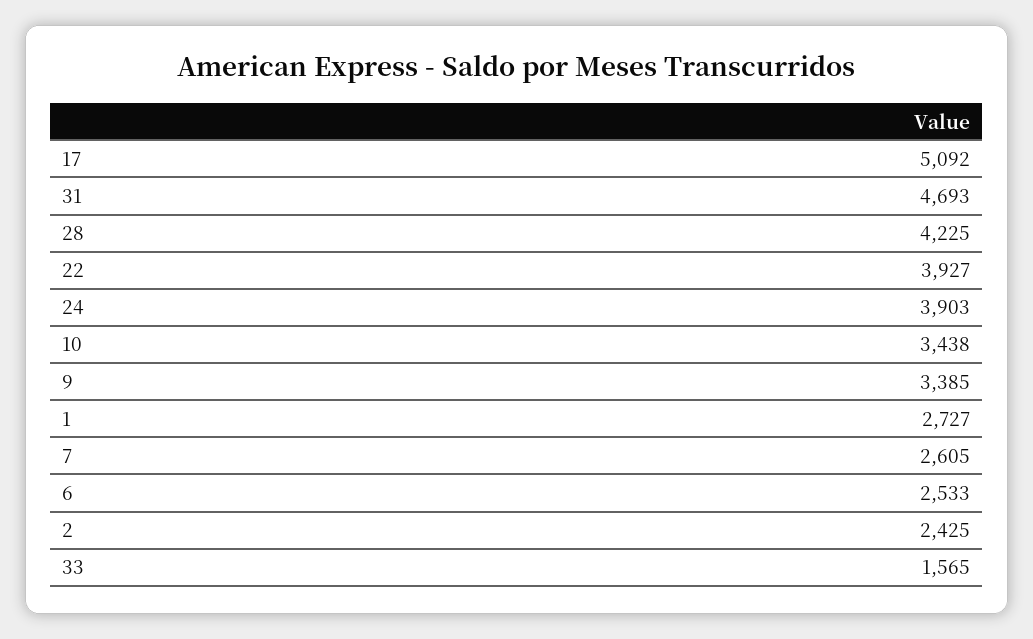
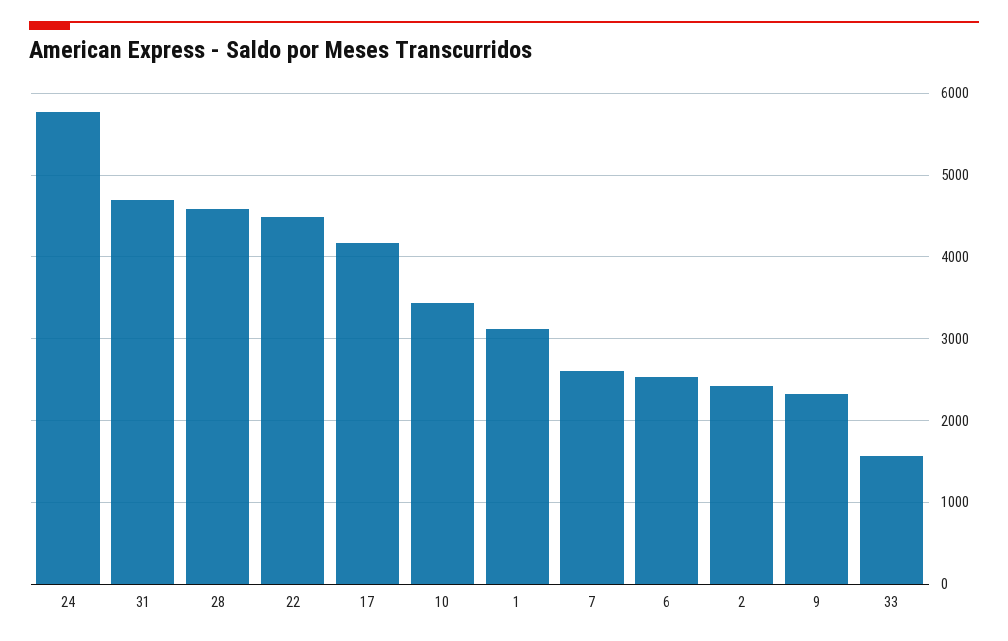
  {
-   "17": 5092,
+   "17": 4200,
    "31": 4693,
-   "28": 4225,
+   "28": 4600,
-   "22": 3927,
+   "22": 4500,
-   "24": 3903,
+   "24": 5800,
    "10": 3438,
-   "9": 3385,
+   "9": 2300,
-   "1": 2727,
+   "1": 3100,
    "7": 2605,
    "6": 2533,
    "2": 2425,
    "33": 1565
  }

